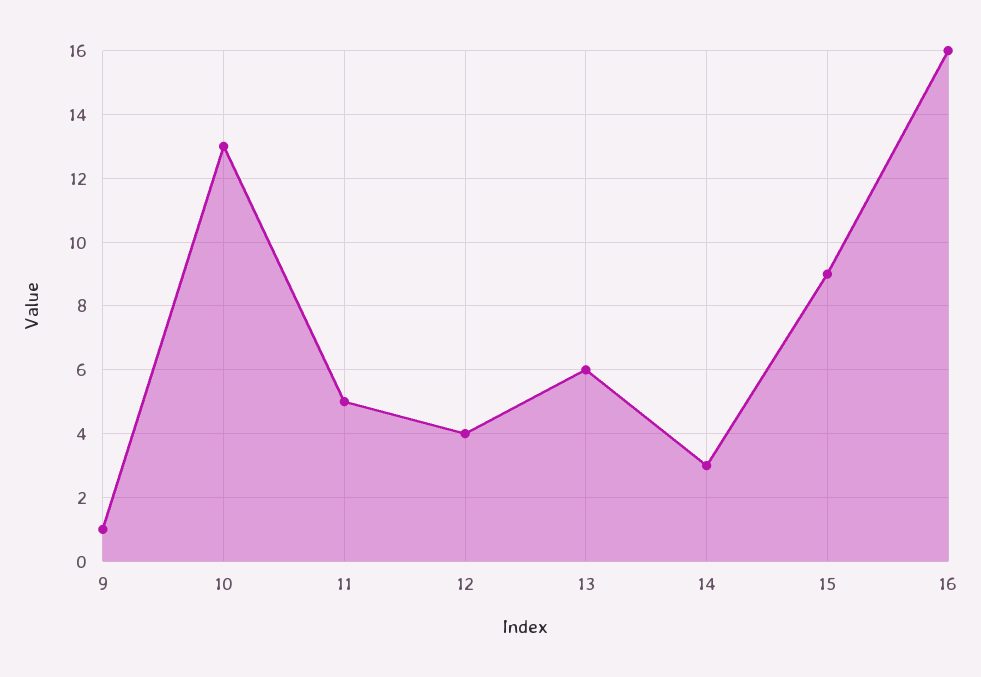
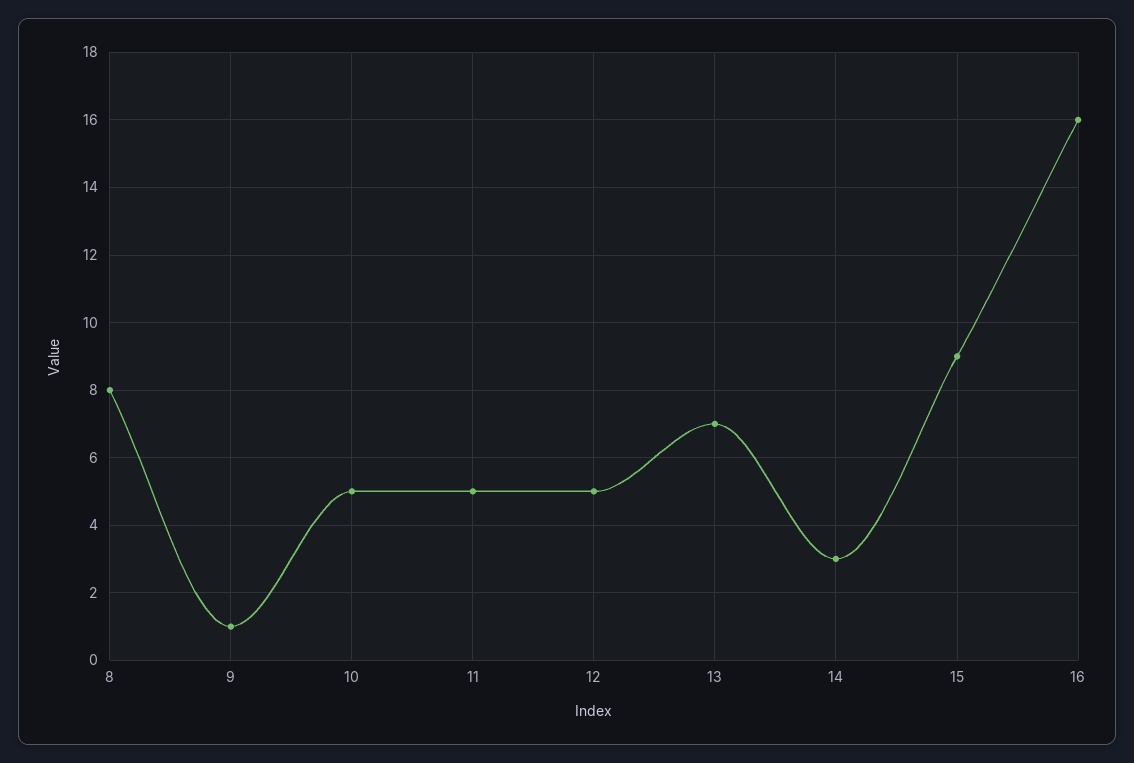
  {
    "9": 1,
-   "10": 13,
+   "10": 5,
    "11": 5,
-   "12": 4,
+   "12": 5,
-   "13": 6,
+   "13": 7,
    "14": 3,
    "15": 9,
-   "16": 16
+   "16": 16,
+   "8": 8
  }

